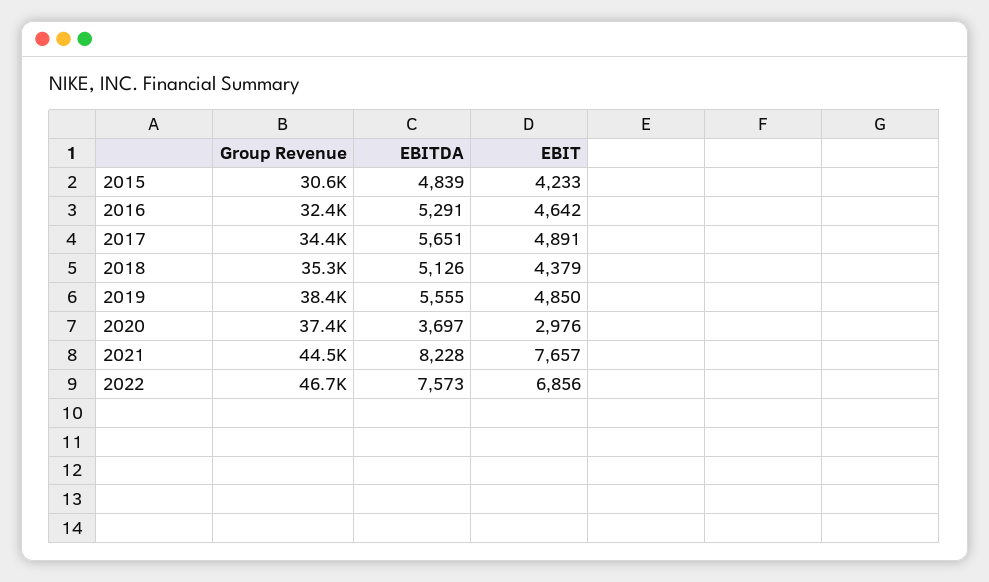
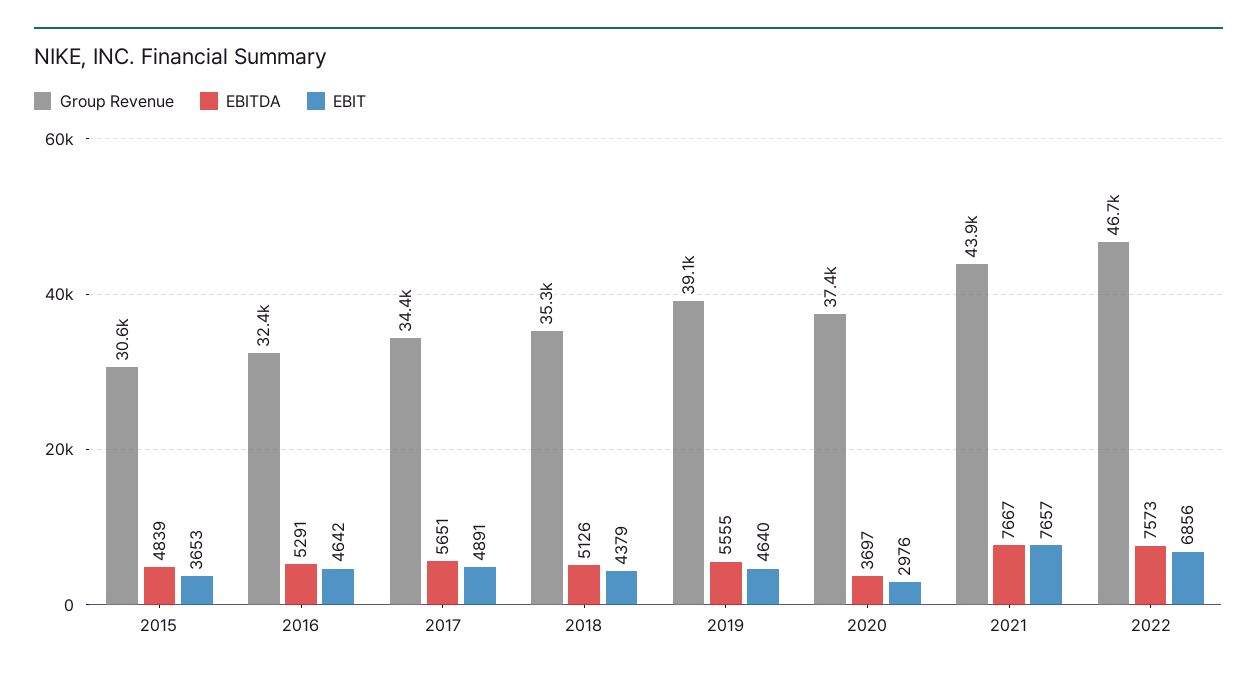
  {
    "Group Revenue": {
      "2015": 30600,
      "2016": 32400,
      "2017": 34400,
      "2018": 35300,
-     "2019": 38400,
+     "2019": 39100,
      "2020": 37400,
-     "2021": 44500,
+     "2021": 43900,
      "2022": 46700
    },
    "EBITDA": {
      "2015": 4839,
      "2016": 5291,
      "2017": 5651,
      "2018": 5126,
      "2019": 5555,
      "2020": 3697,
-     "2021": 8228,
+     "2021": 7667,
      "2022": 7573
    },
    "EBIT": {
-     "2015": 4233,
+     "2015": 3653,
      "2016": 4642,
      "2017": 4891,
      "2018": 4379,
-     "2019": 4850,
+     "2019": 4640,
      "2020": 2976,
      "2021": 7657,
      "2022": 6856
    }
  }

